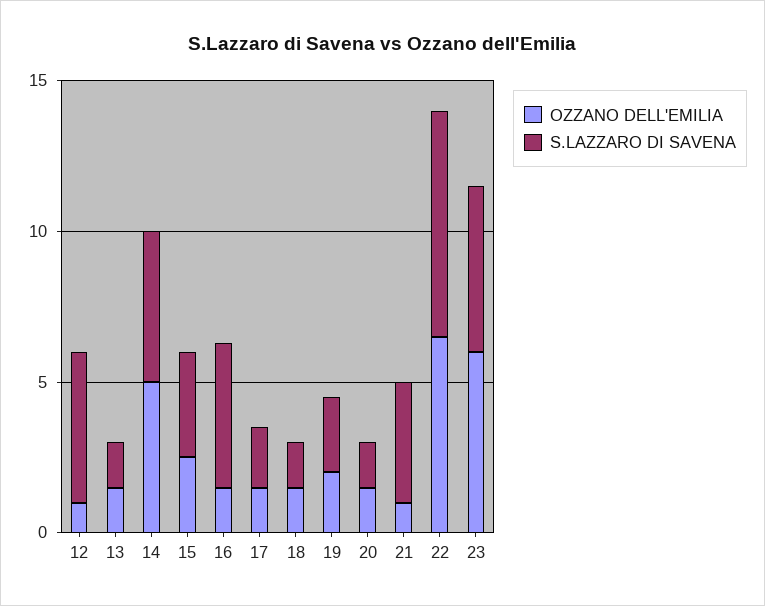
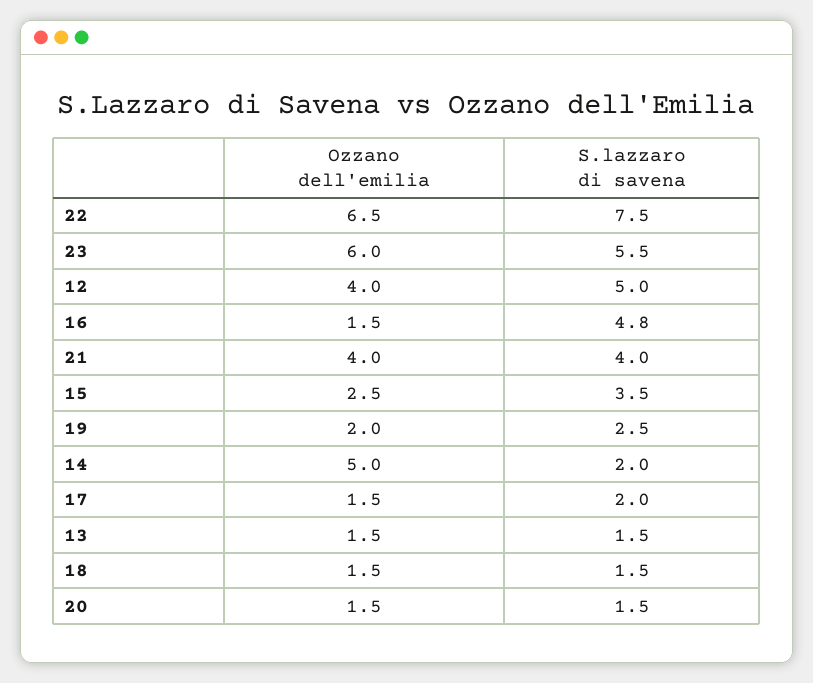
  {
    "OZZANO DELL'EMILIA": {
-     "12": 1,
+     "12": 4,
      "13": 1.5,
      "14": 5,
      "15": 2.5,
      "16": 1.5,
      "17": 1.5,
      "18": 1.5,
      "19": 2,
      "20": 1.5,
-     "21": 1,
+     "21": 4,
      "22": 6.5,
      "23": 6
    },
    "S.LAZZARO DI SAVENA": {
      "12": 5,
      "13": 1.5,
-     "14": 5,
+     "14": 2,
      "15": 3.5,
      "16": 4.8,
      "17": 2,
      "18": 1.5,
      "19": 2.5,
      "20": 1.5,
      "21": 4,
      "22": 7.5,
      "23": 5.5
    }
  }

